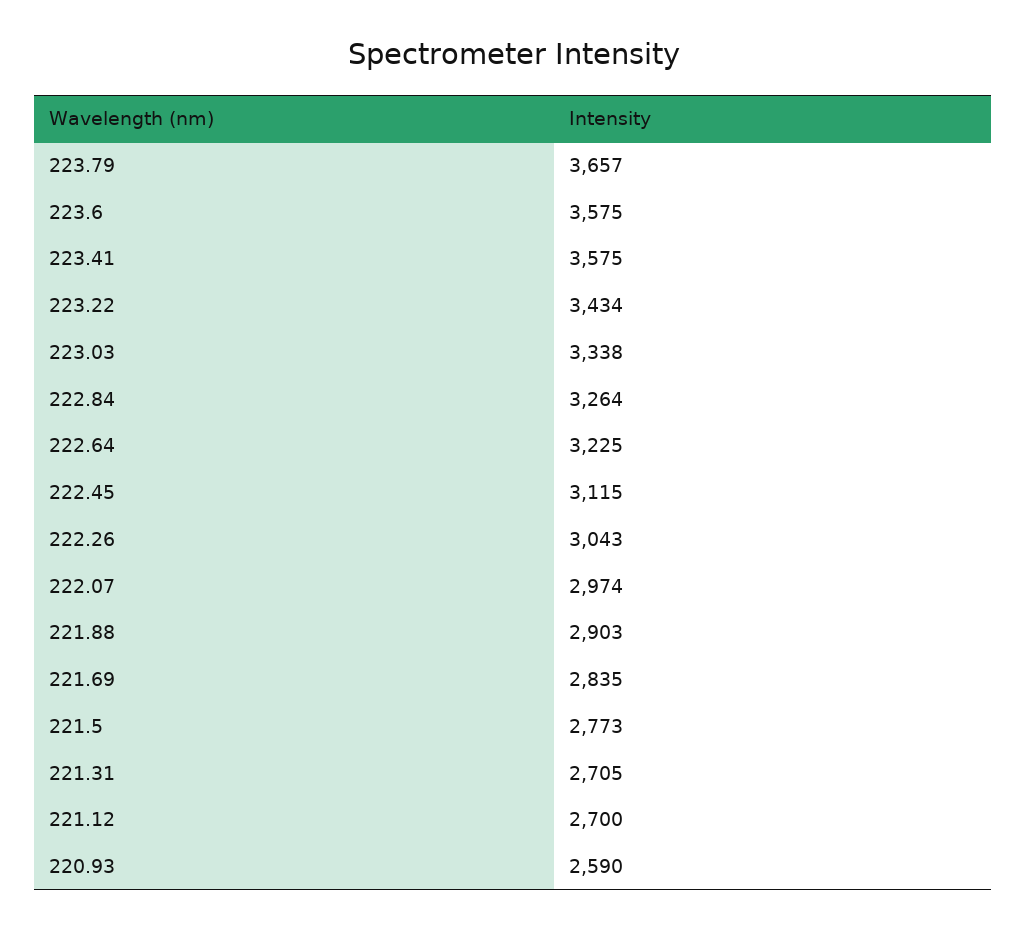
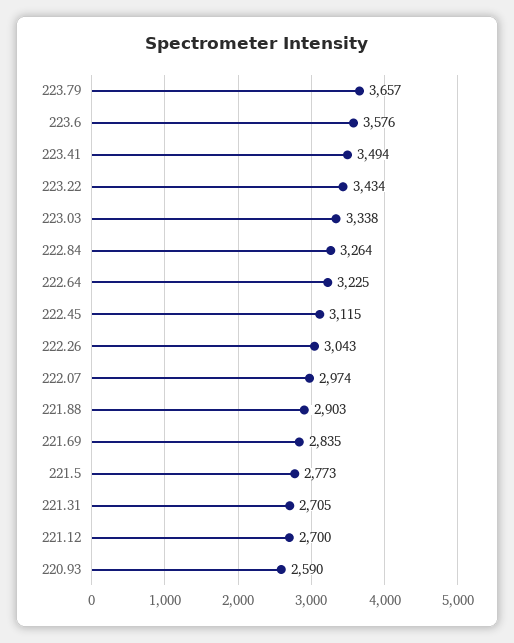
  {
    "223.79": 3657,
-   "223.6": 3575,
+   "223.6": 3576,
-   "223.41": 3575,
+   "223.41": 3494,
    "223.22": 3434,
    "223.03": 3338,
    "222.84": 3264,
    "222.64": 3225,
    "222.45": 3115,
    "222.26": 3043,
    "222.07": 2974,
    "221.88": 2903,
    "221.69": 2835,
    "221.5": 2773,
    "221.31": 2705,
    "221.12": 2700,
    "220.93": 2590
  }

